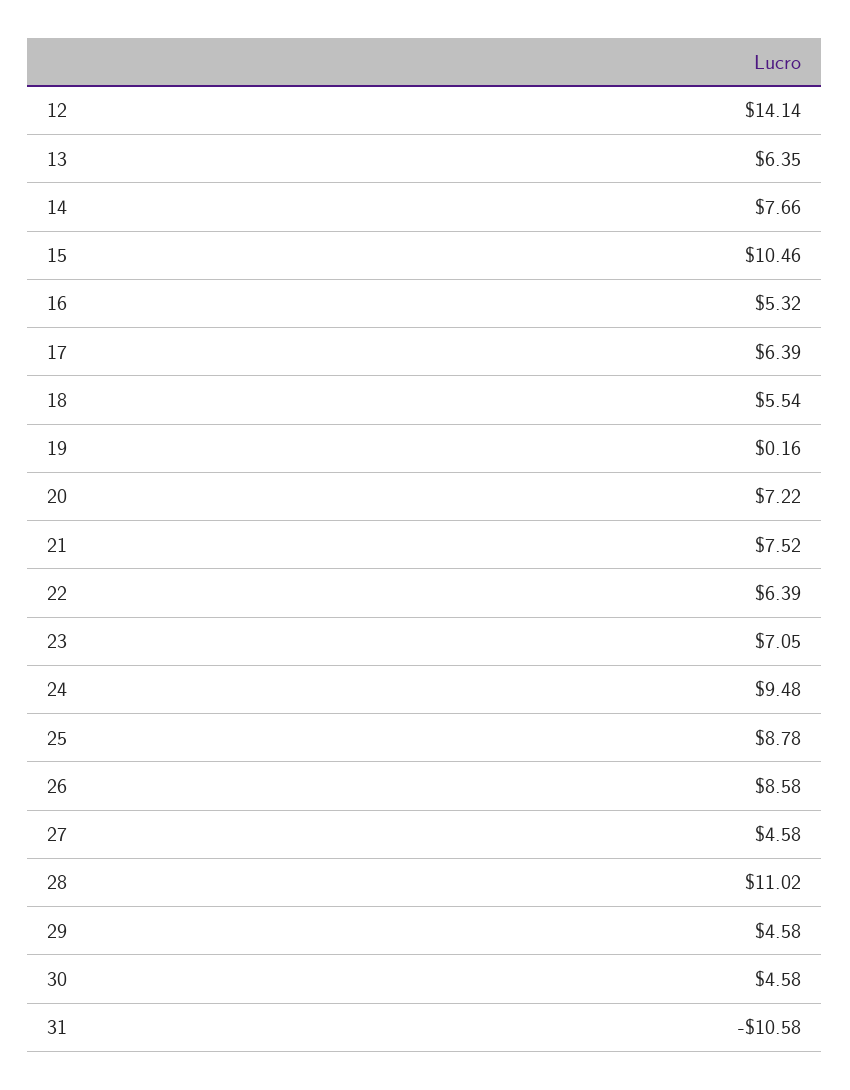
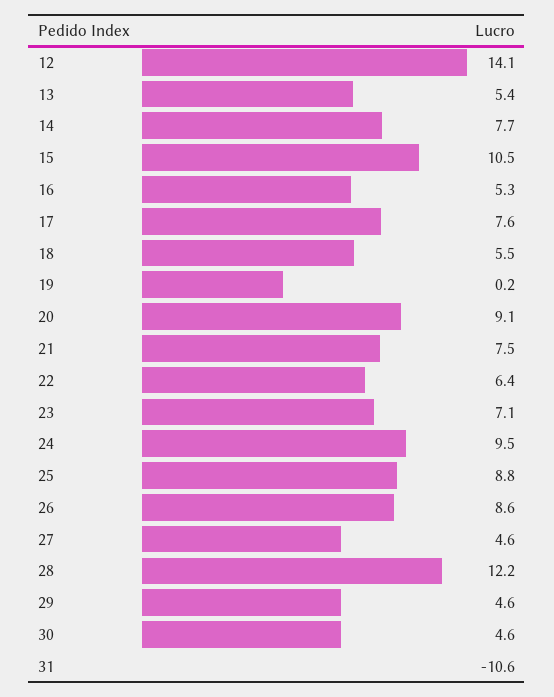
  {
    "12": 14.14,
-   "13": 6.35,
+   "13": 5.4,
    "14": 7.66,
    "15": 10.46,
    "16": 5.32,
-   "17": 6.39,
+   "17": 7.6,
    "18": 5.54,
    "19": 0.16,
-   "20": 7.22,
+   "20": 9.1,
    "21": 7.52,
    "22": 6.39,
    "23": 7.05,
    "24": 9.48,
    "25": 8.78,
    "26": 8.58,
    "27": 4.58,
-   "28": 11.02,
+   "28": 12.2,
    "29": 4.58,
    "30": 4.58,
    "31": -10.58
  }

